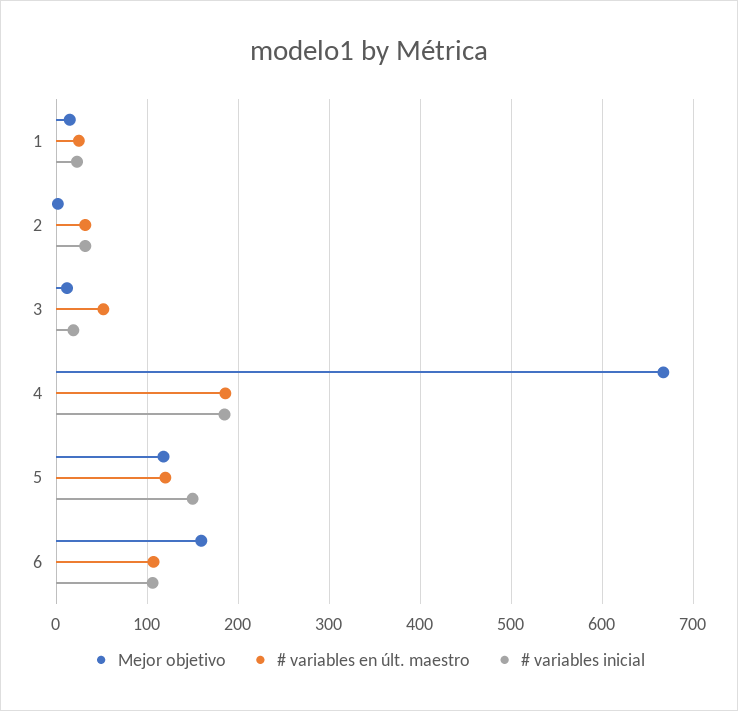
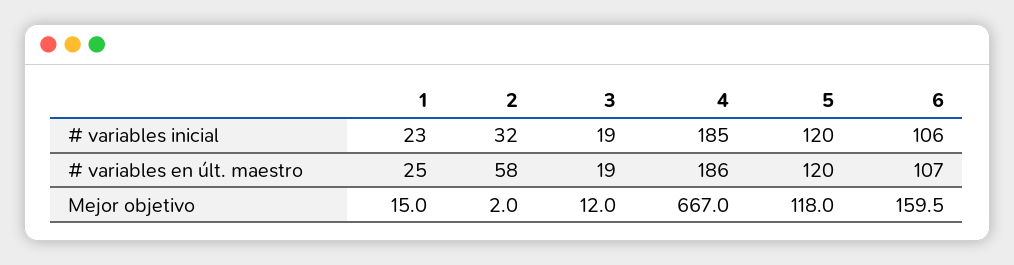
  {
    "Mejor objetivo": {
      "1": 15,
      "2": 2,
      "3": 12,
      "4": 667,
      "5": 118,
      "6": 159.5
    },
    "# variables en últ. maestro": {
      "1": 25,
-     "2": 30,
+     "2": 58,
-     "3": 50,
+     "3": 19,
      "4": 186,
      "5": 120,
      "6": 107
    },
    "# variables inicial": {
      "1": 23,
      "2": 32,
      "3": 19,
      "4": 185,
-     "5": 150,
+     "5": 120,
      "6": 106
    }
  }

